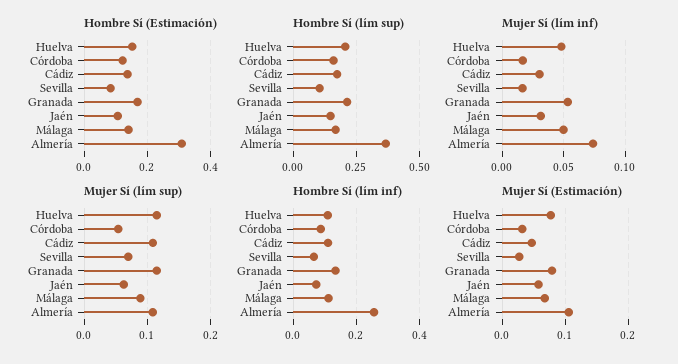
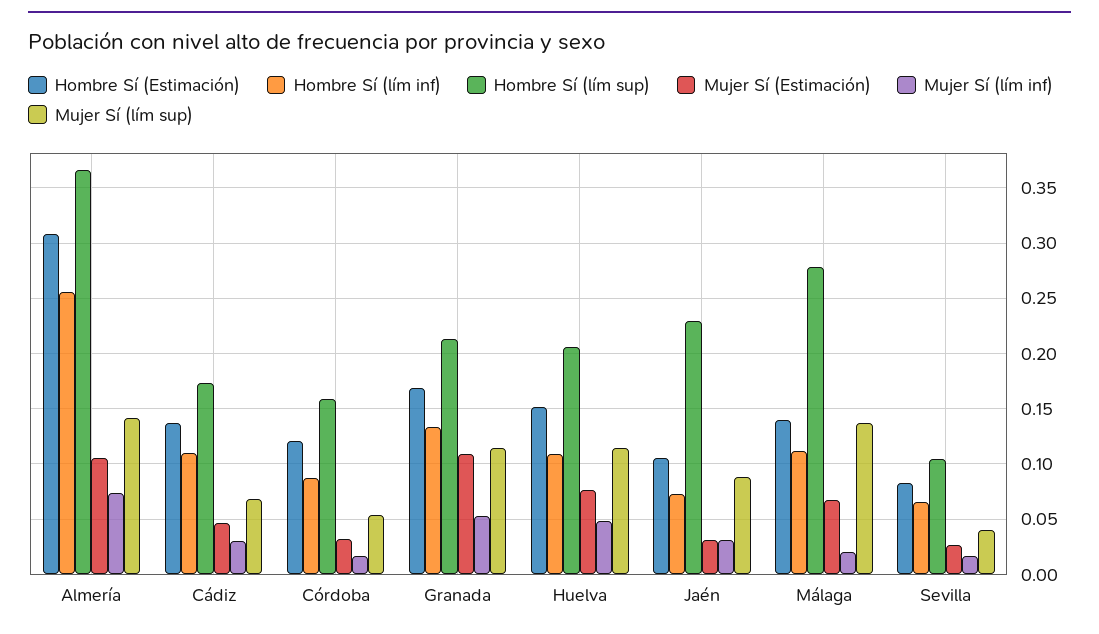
  {
    "Hombre Sí (Estimación)": {
      "Huelva": 0.15,
      "Córdoba": 0.12,
      "Cádiz": 0.14,
      "Sevilla": 0.08,
      "Granada": 0.17,
      "Jaén": 0.11,
      "Málaga": 0.14,
      "Almería": 0.31
    },
    "Hombre Sí (lím sup)": {
      "Huelva": 0.21,
      "Córdoba": 0.16,
      "Cádiz": 0.17,
      "Sevilla": 0.1,
      "Granada": 0.21,
-     "Jaén": 0.15,
+     "Jaén": 0.23,
-     "Málaga": 0.175,
+     "Málaga": 0.28,
      "Almería": 0.37
    },
    "Mujer Sí (lím inf)": {
      "Huelva": 0.05,
      "Córdoba": 0.015,
      "Cádiz": 0.03,
      "Sevilla": 0.015,
      "Granada": 0.055,
      "Jaén": 0.03,
-     "Málaga": 0.05,
+     "Málaga": 0.02,
      "Almería": 0.075
    },
    "Mujer Sí (lím sup)": {
      "Huelva": 0.11,
      "Córdoba": 0.05,
-     "Cádiz": 0.11,
+     "Cádiz": 0.07,
-     "Sevilla": 0.07,
+     "Sevilla": 0.04,
      "Granada": 0.11,
-     "Jaén": 0.06,
+     "Jaén": 0.09,
-     "Málaga": 0.09,
+     "Málaga": 0.14,
-     "Almería": 0.11
+     "Almería": 0.14
    },
    "Hombre Sí (lím inf)": {
      "Huelva": 0.11,
      "Córdoba": 0.09,
      "Cádiz": 0.11,
      "Sevilla": 0.07,
      "Granada": 0.13,
      "Jaén": 0.07,
      "Málaga": 0.11,
      "Almería": 0.26
    },
    "Mujer Sí (Estimación)": {
      "Huelva": 0.08,
      "Córdoba": 0.03,
      "Cádiz": 0.05,
      "Sevilla": 0.03,
-     "Granada": 0.08,
+     "Granada": 0.11,
-     "Jaén": 0.06,
+     "Jaén": 0.03,
      "Málaga": 0.07,
      "Almería": 0.11
    }
  }

